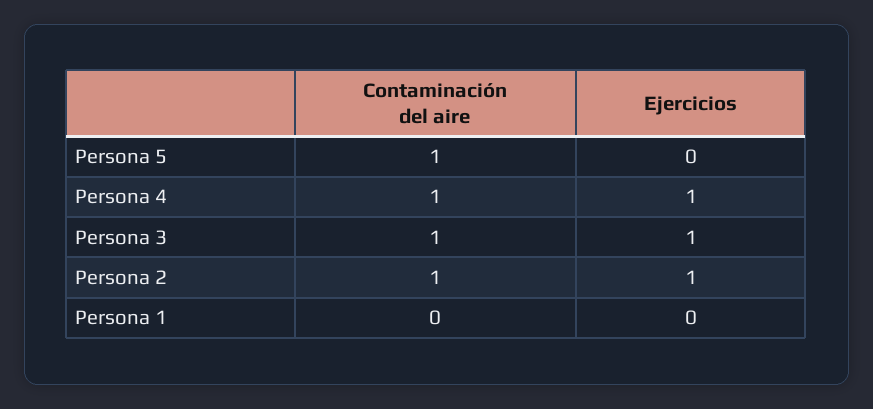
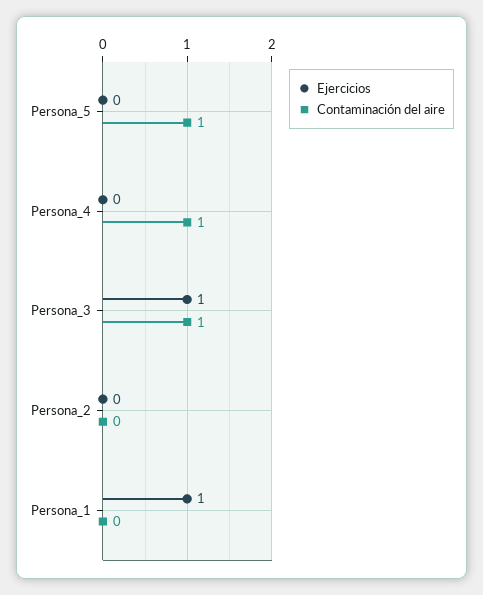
  {
    "Contaminación del aire": {
      "Persona 5": 1,
      "Persona 4": 1,
      "Persona 3": 1,
-     "Persona 2": 1,
+     "Persona 2": 0,
      "Persona 1": 0
    },
    "Ejercicios": {
      "Persona 5": 0,
-     "Persona 4": 1,
+     "Persona 4": 0,
      "Persona 3": 1,
-     "Persona 2": 1,
+     "Persona 2": 0,
-     "Persona 1": 0
+     "Persona 1": 1
    }
  }

